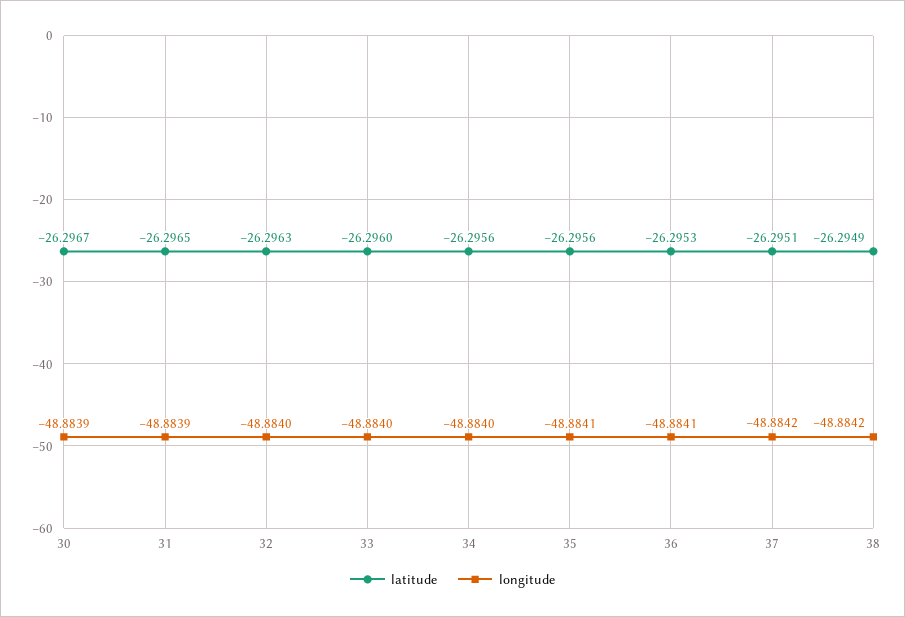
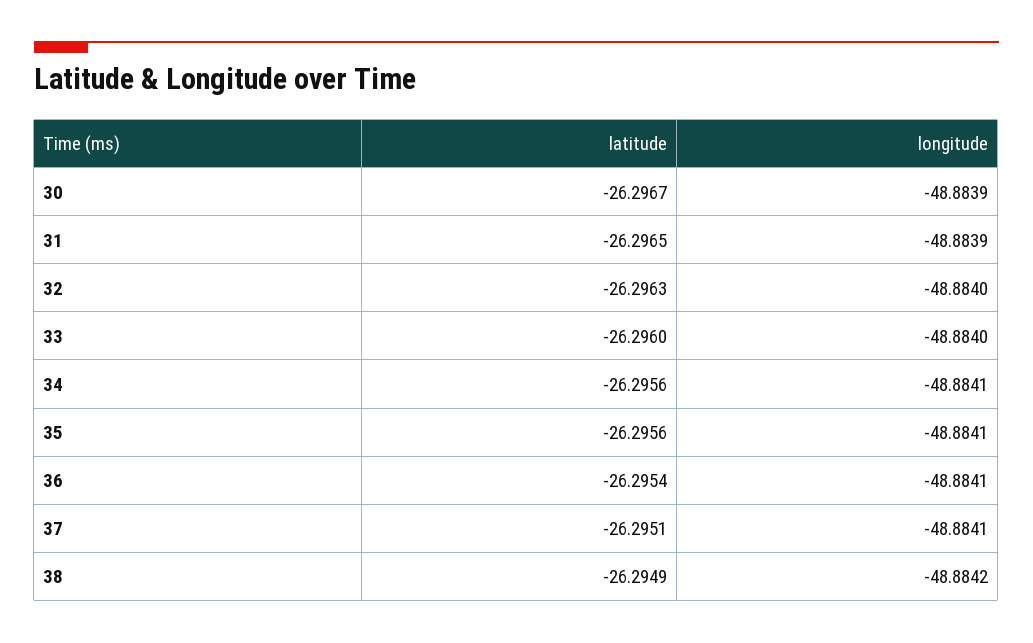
  {
    "latitude": {
      "30": -26.2967,
      "31": -26.2965,
      "32": -26.2963,
      "33": -26.296,
      "34": -26.2956,
      "35": -26.2956,
-     "36": -26.2953,
+     "36": -26.2954,
      "37": -26.2951,
      "38": -26.2949
    },
    "longitude": {
      "30": -48.8839,
      "31": -48.8839,
      "32": -48.884,
      "33": -48.884,
-     "34": -48.884,
+     "34": -48.8841,
      "35": -48.8841,
      "36": -48.8841,
-     "37": -48.8842,
+     "37": -48.8841,
      "38": -48.8842
    }
  }

